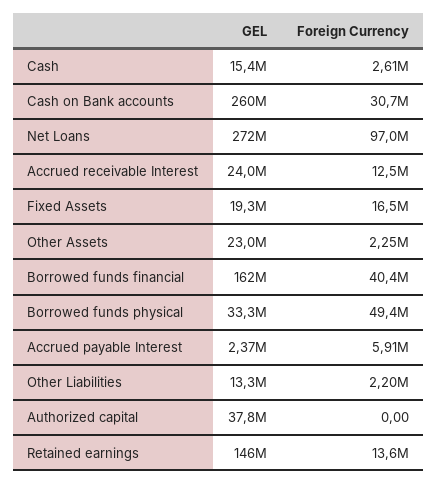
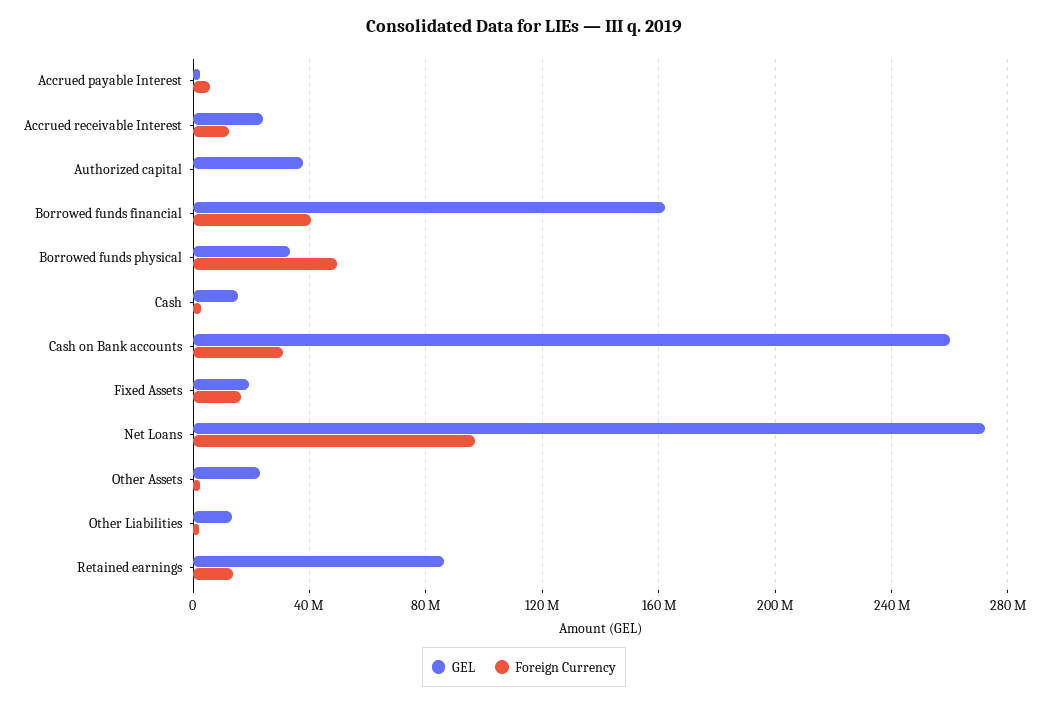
  {
    "GEL": {
      "Cash": 15400000,
      "Cash on Bank accounts": 260000000,
      "Net Loans": 272000000,
      "Accrued receivable Interest": 24000000,
      "Fixed Assets": 19300000,
      "Other Assets": 23000000,
      "Borrowed funds financial": 162000000,
      "Borrowed funds physical": 33300000,
      "Accrued payable Interest": 2370000,
      "Other Liabilities": 13300000,
      "Authorized capital": 37800000,
-     "Retained earnings": 146000000
+     "Retained earnings": 85000000
    },
    "Foreign Currency": {
      "Cash": 2610000,
      "Cash on Bank accounts": 30700000,
      "Net Loans": 97000000,
      "Accrued receivable Interest": 12500000,
      "Fixed Assets": 16500000,
      "Other Assets": 2250000,
      "Borrowed funds financial": 40400000,
      "Borrowed funds physical": 49400000,
      "Accrued payable Interest": 5910000,
      "Other Liabilities": 2200000,
      "Authorized capital": 0,
      "Retained earnings": 13600000
    }
  }

